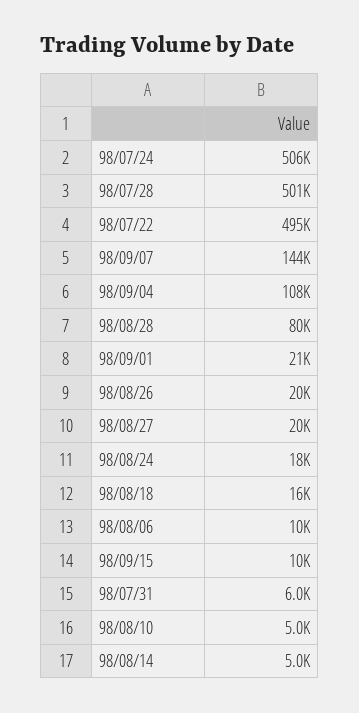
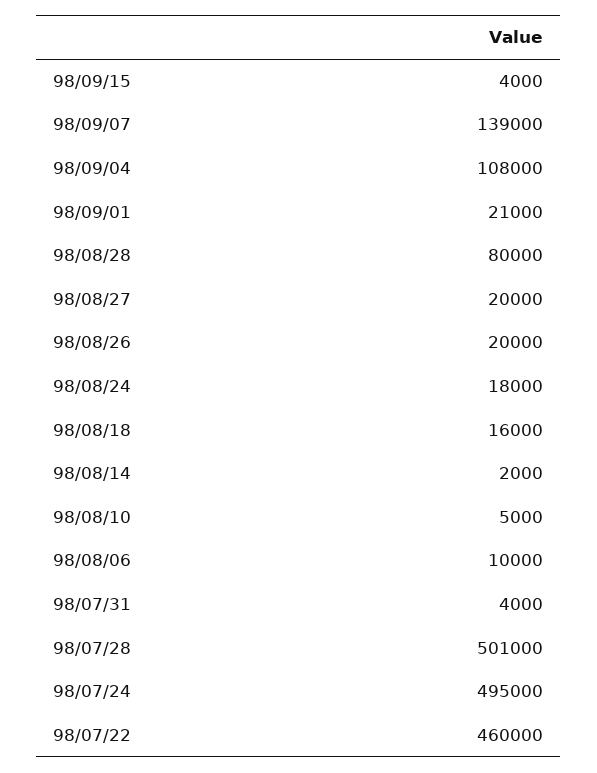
  {
-   "98/07/24": 506000,
+   "98/07/24": 495000,
    "98/07/28": 501000,
-   "98/07/22": 495000,
+   "98/07/22": 460000,
-   "98/09/07": 144000,
+   "98/09/07": 139000,
    "98/09/04": 108000,
    "98/08/28": 80000,
    "98/09/01": 21000,
    "98/08/26": 20000,
    "98/08/27": 20000,
    "98/08/24": 18000,
    "98/08/18": 16000,
    "98/08/06": 10000,
-   "98/09/15": 10000,
+   "98/09/15": 4000,
-   "98/07/31": 6000,
+   "98/07/31": 4000,
    "98/08/10": 5000,
-   "98/08/14": 5000
+   "98/08/14": 2000
  }

